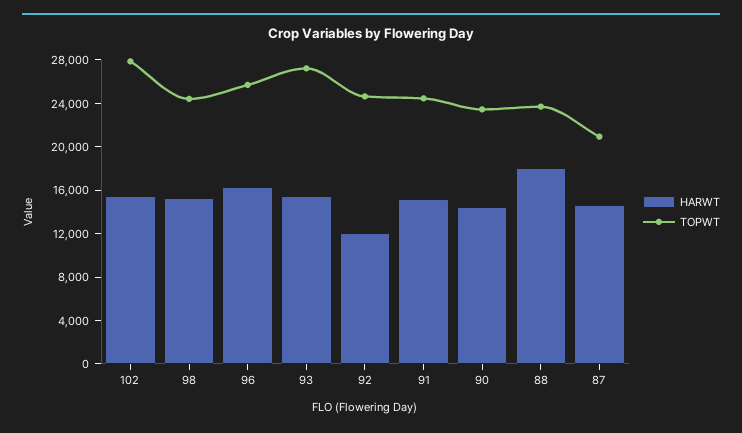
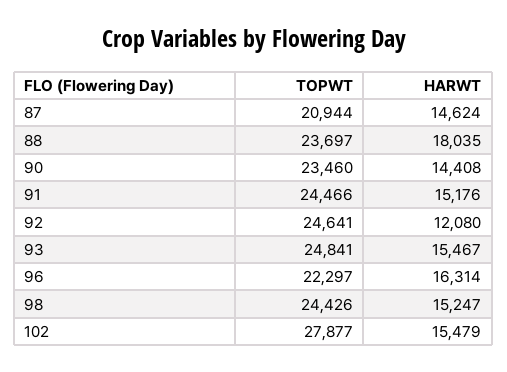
  {
    "HARWT": {
      "102": 15479,
      "98": 15247,
      "96": 16314,
      "93": 15467,
      "92": 12080,
      "91": 15176,
      "90": 14408,
      "88": 18035,
      "87": 14624
    },
    "TOPWT": {
      "102": 27877,
      "98": 24426,
-     "96": 26000,
+     "96": 22297,
-     "93": 27000,
+     "93": 24841,
      "92": 24641,
      "91": 24466,
      "90": 23460,
      "88": 23697,
      "87": 20944
    }
  }

